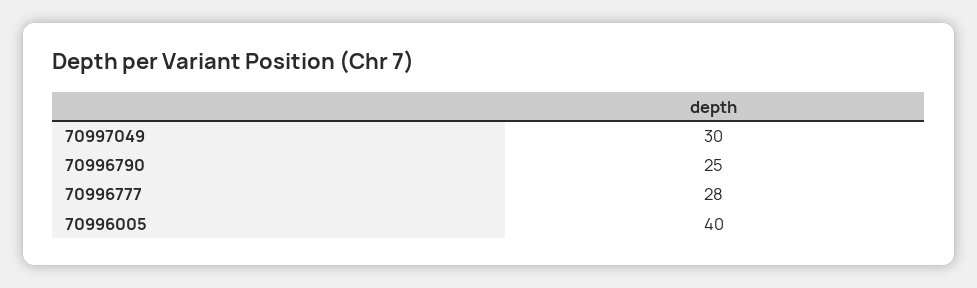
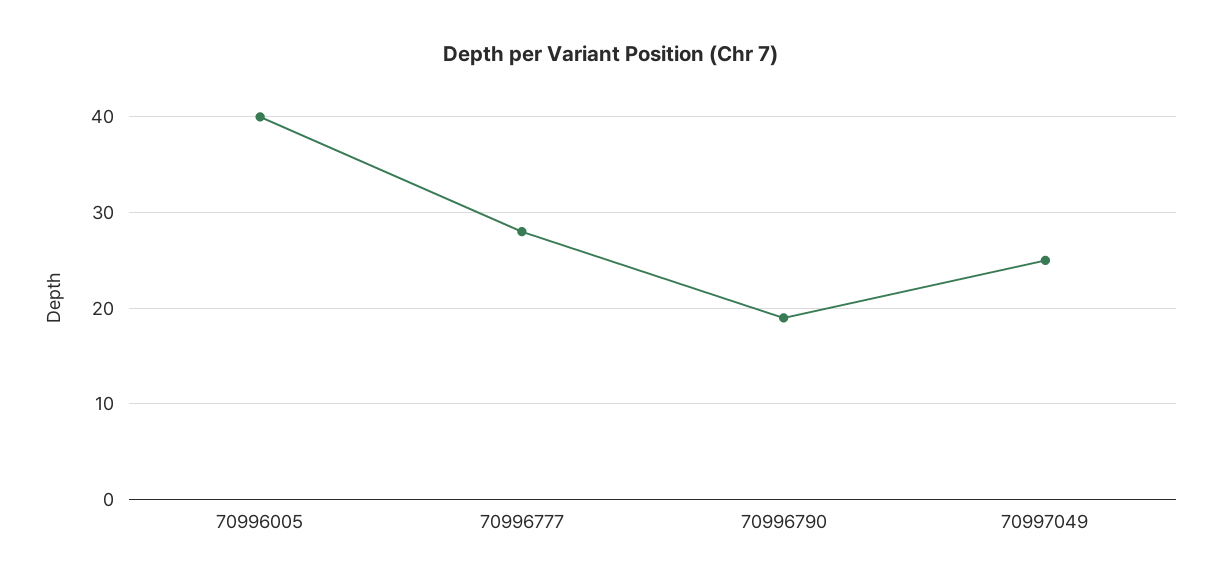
  {
-   "70997049": 30,
+   "70997049": 25,
-   "70996790": 25,
+   "70996790": 19,
    "70996777": 28,
    "70996005": 40
  }

